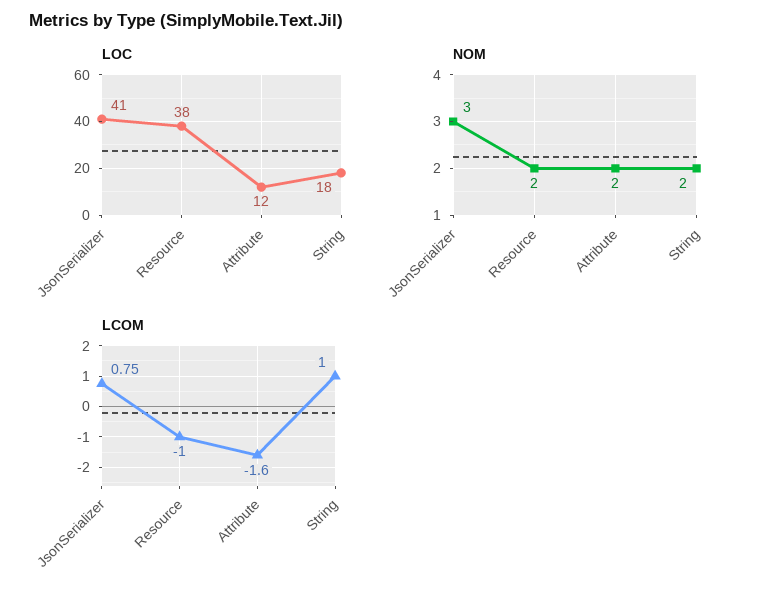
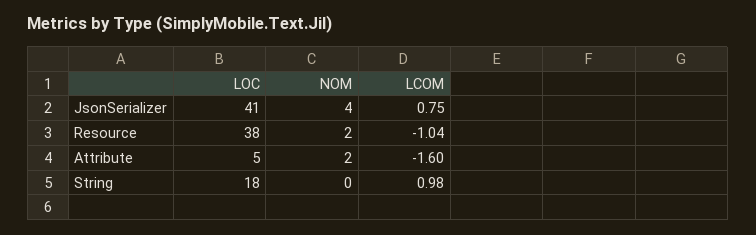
  {
    "LOC": {
      "JsonSerializer": 41,
      "Resource": 38,
-     "Attribute": 12,
+     "Attribute": 5,
      "String": 18
    },
    "NOM": {
-     "JsonSerializer": 3,
+     "JsonSerializer": 4,
      "Resource": 2,
      "Attribute": 2,
-     "String": 2
+     "String": 0
    },
    "LCOM": {
      "JsonSerializer": 0.75,
-     "Resource": -1,
+     "Resource": -1.04,
      "Attribute": -1.6,
-     "String": 1
+     "String": 0.98
    }
  }

